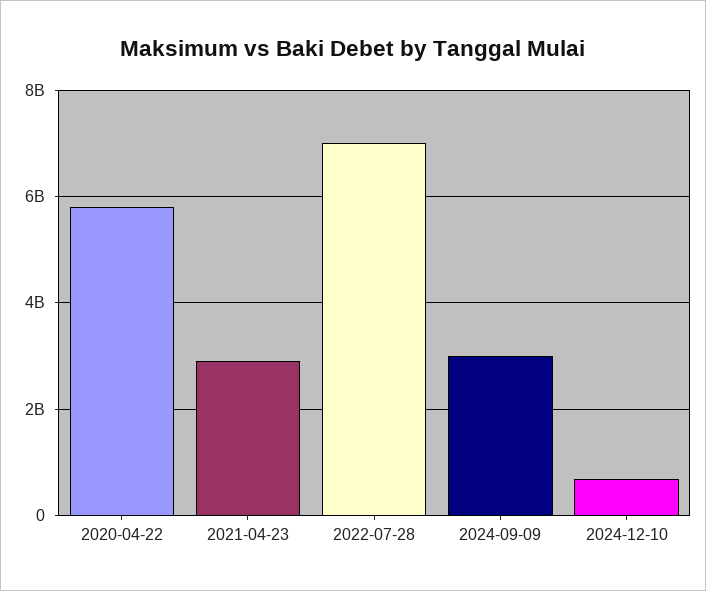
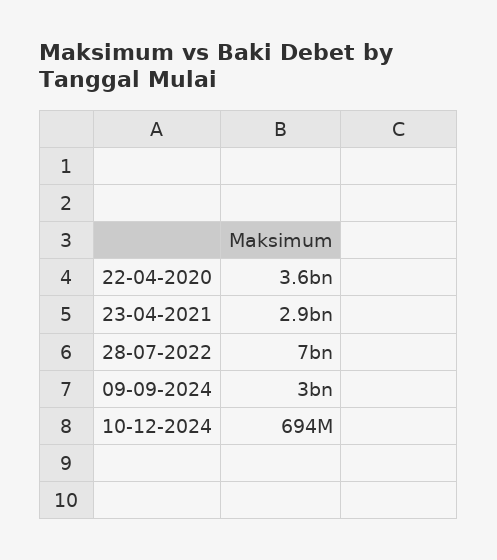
  {
-   "2020-04-22": 5800000000,
+   "2020-04-22": 3600000000,
    "2021-04-23": 2900000000,
    "2022-07-28": 7000000000,
    "2024-09-09": 3000000000,
    "2024-12-10": 694000000
  }

